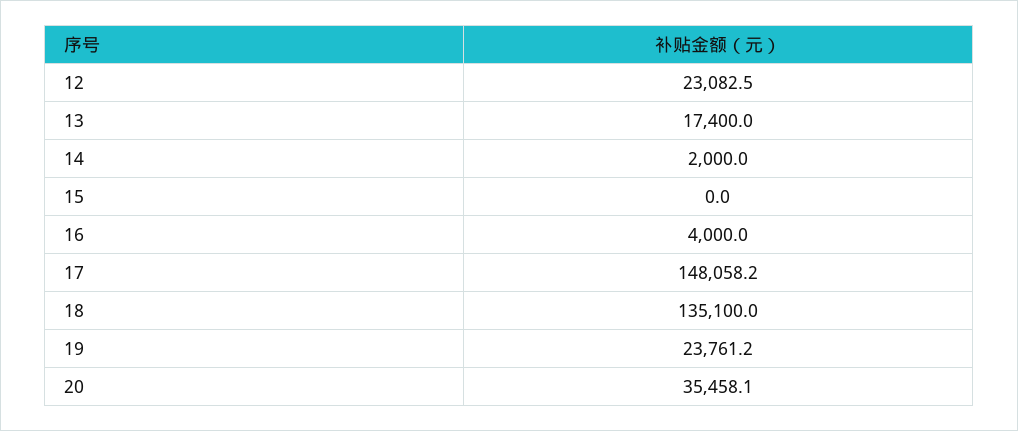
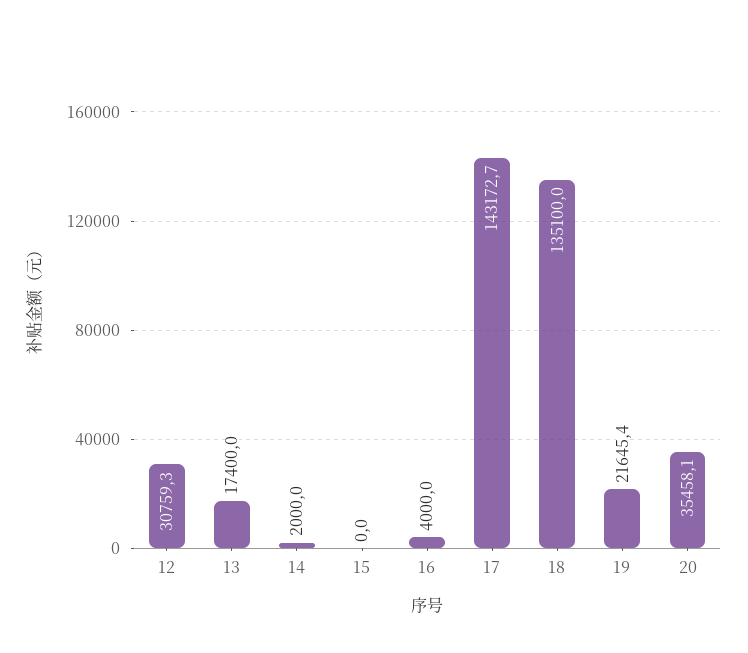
  {
-   "12": 23082.5,
+   "12": 30759.3,
    "13": 17400,
    "14": 2000,
    "15": 0,
    "16": 4000,
-   "17": 148058.2,
+   "17": 143172.7,
    "18": 135100,
-   "19": 23761.2,
+   "19": 21645.4,
    "20": 35458.1
  }

